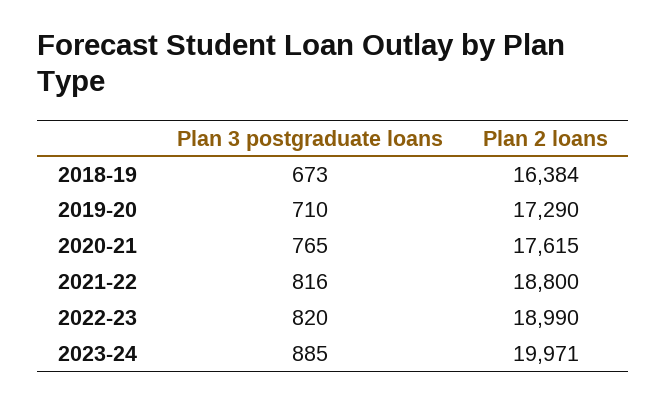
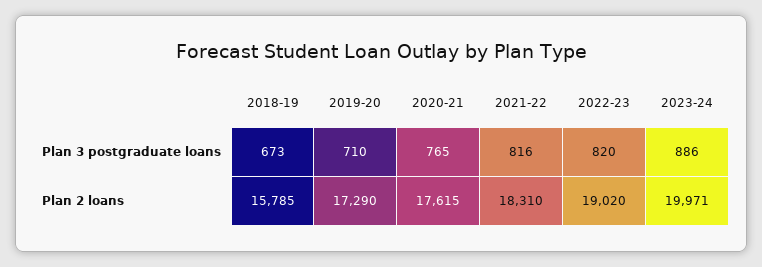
  {
    "Plan 3 postgraduate loans": {
      "2018-19": 673,
      "2019-20": 710,
      "2020-21": 765,
      "2021-22": 816,
      "2022-23": 820,
-     "2023-24": 885
+     "2023-24": 886
    },
    "Plan 2 loans": {
-     "2018-19": 16384,
+     "2018-19": 15785,
      "2019-20": 17290,
      "2020-21": 17615,
-     "2021-22": 18800,
+     "2021-22": 18310,
-     "2022-23": 18990,
+     "2022-23": 19020,
      "2023-24": 19971
    }
  }

